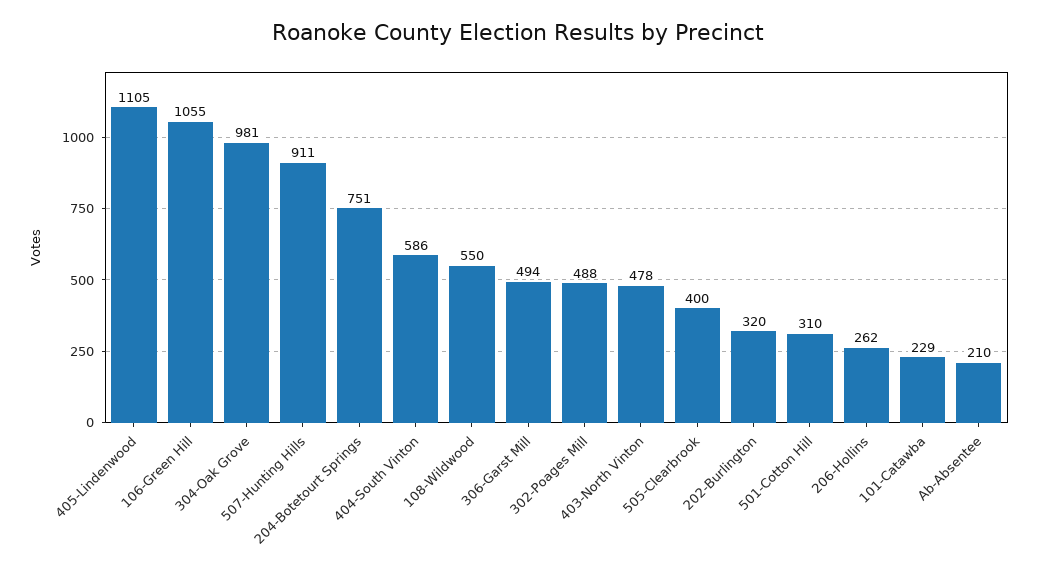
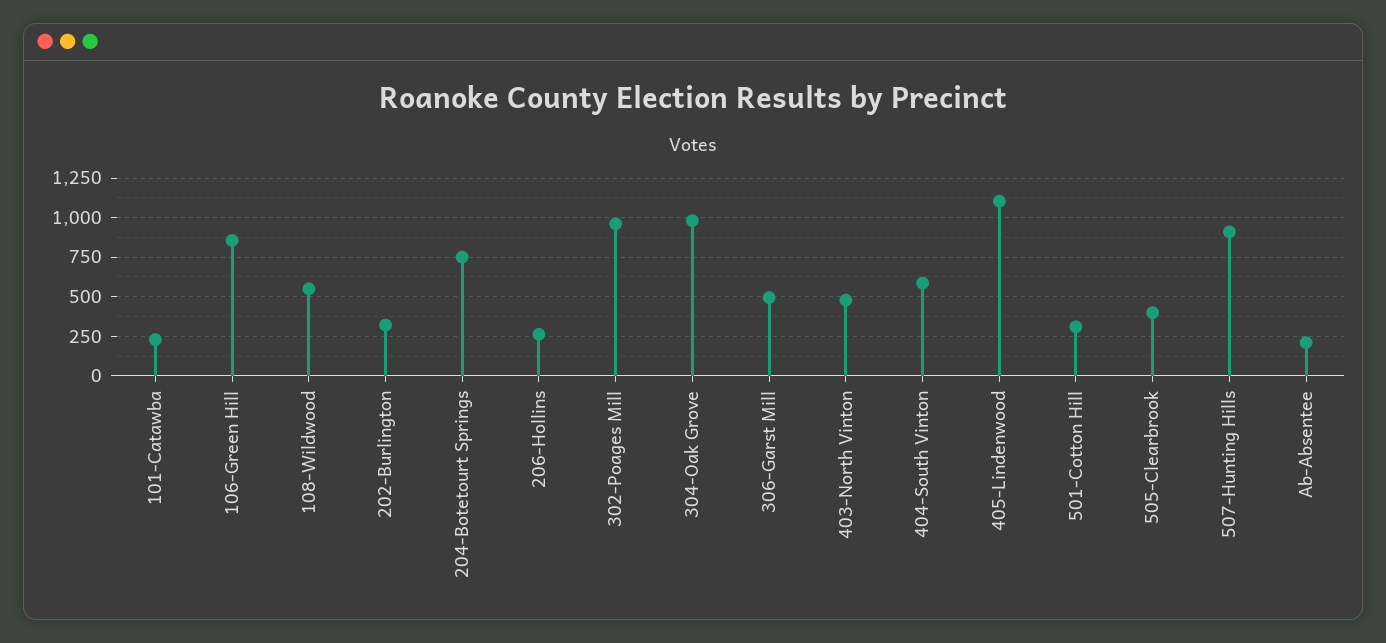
  {
    "405-Lindenwood": 1105,
-   "106-Green Hill": 1055,
+   "106-Green Hill": 850,
    "304-Oak Grove": 981,
    "507-Hunting Hills": 911,
    "204-Botetourt Springs": 751,
    "404-South Vinton": 586,
    "108-Wildwood": 550,
    "306-Garst Mill": 494,
-   "302-Poages Mill": 488,
+   "302-Poages Mill": 950,
    "403-North Vinton": 478,
    "505-Clearbrook": 400,
    "202-Burlington": 320,
    "501-Cotton Hill": 310,
    "206-Hollins": 262,
    "101-Catawba": 229,
    "Ab-Absentee": 210
  }

